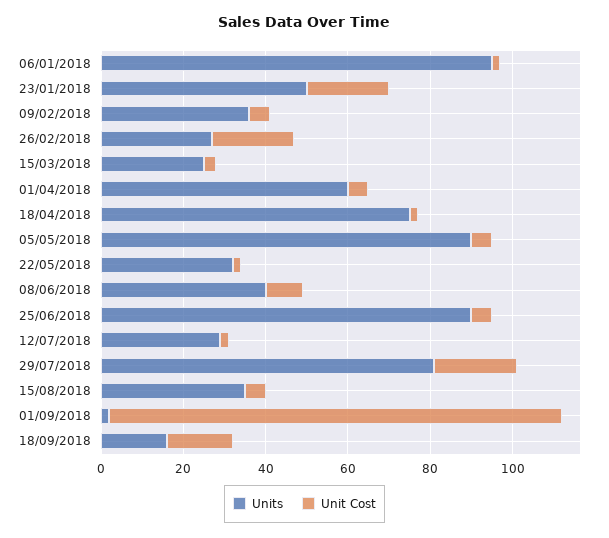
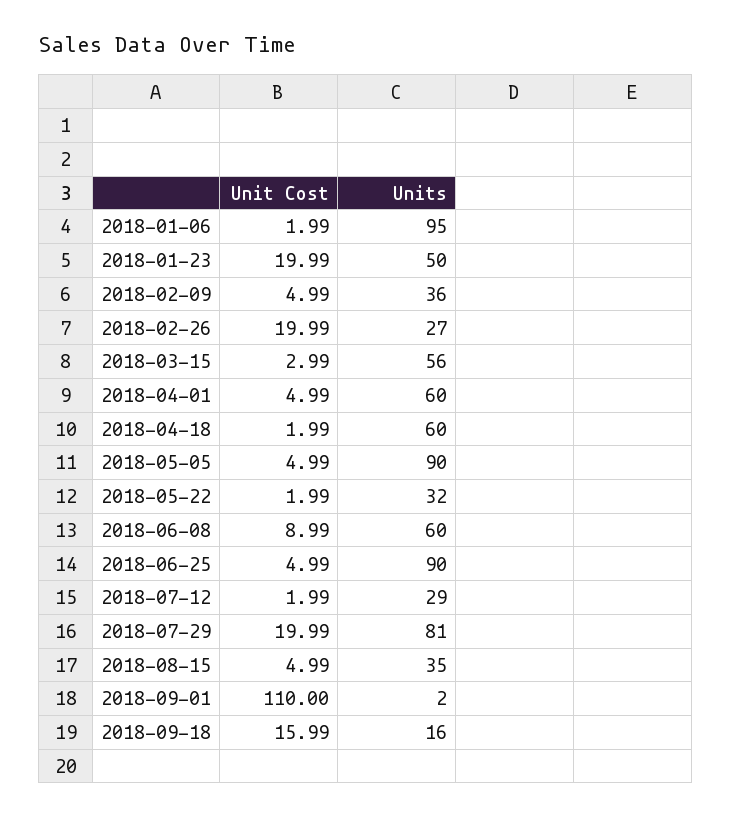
  {
    "Units": {
      "06/01/2018": 95,
      "23/01/2018": 50,
      "09/02/2018": 36,
      "26/02/2018": 27,
-     "15/03/2018": 25,
+     "15/03/2018": 56,
      "01/04/2018": 60,
-     "18/04/2018": 75,
+     "18/04/2018": 60,
      "05/05/2018": 90,
      "22/05/2018": 32,
-     "08/06/2018": 40,
+     "08/06/2018": 60,
      "25/06/2018": 90,
      "12/07/2018": 29,
      "29/07/2018": 81,
      "15/08/2018": 35,
      "01/09/2018": 2,
      "18/09/2018": 16
    },
    "Unit Cost": {
      "06/01/2018": 1.99,
      "23/01/2018": 19.99,
      "09/02/2018": 4.99,
      "26/02/2018": 19.99,
      "15/03/2018": 2.99,
      "01/04/2018": 4.99,
      "18/04/2018": 1.99,
      "05/05/2018": 4.99,
      "22/05/2018": 1.99,
      "08/06/2018": 8.99,
      "25/06/2018": 4.99,
      "12/07/2018": 1.99,
      "29/07/2018": 19.99,
      "15/08/2018": 4.99,
      "01/09/2018": 110,
      "18/09/2018": 15.99
    }
  }

